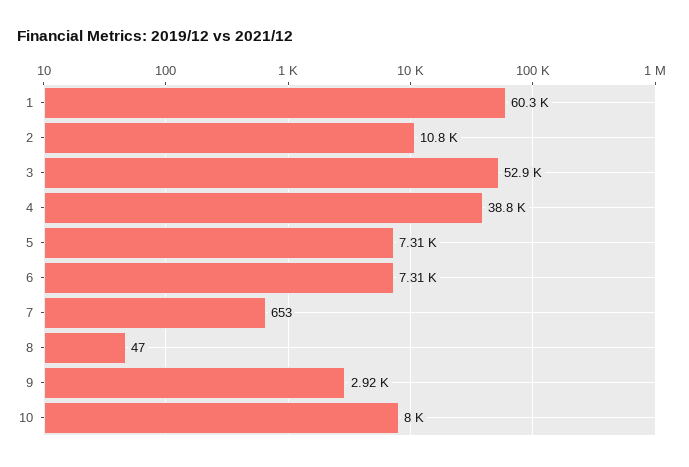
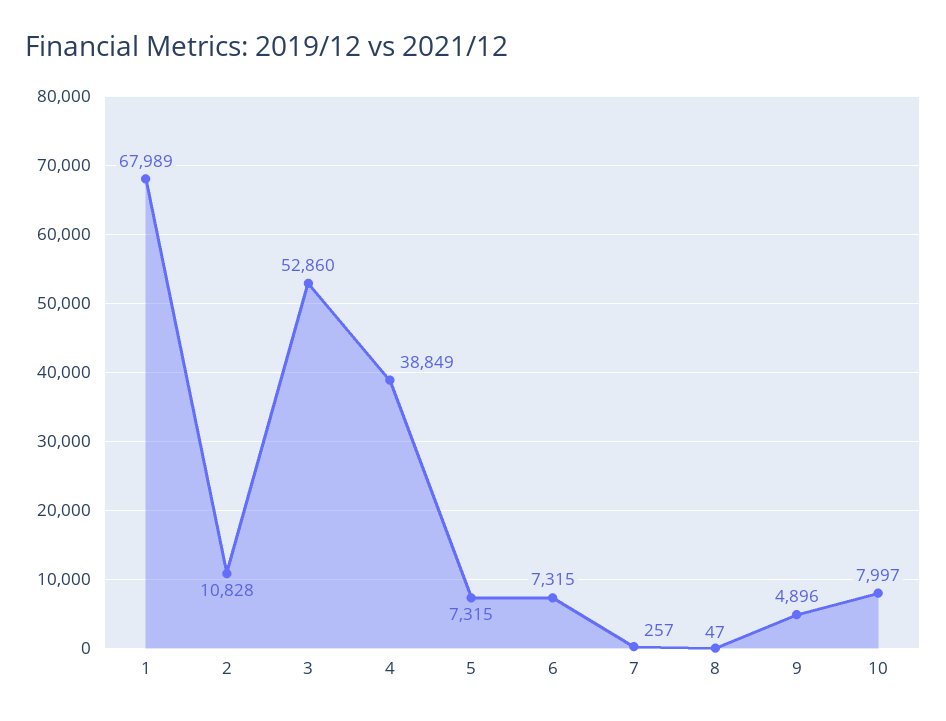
  {
-   "1": 60300,
+   "1": 67989,
    "2": 10828,
    "3": 52860,
    "4": 38849,
    "5": 7315,
    "6": 7315,
-   "7": 653,
+   "7": 257,
    "8": 47,
-   "9": 2920,
+   "9": 4896,
    "10": 7997
  }

